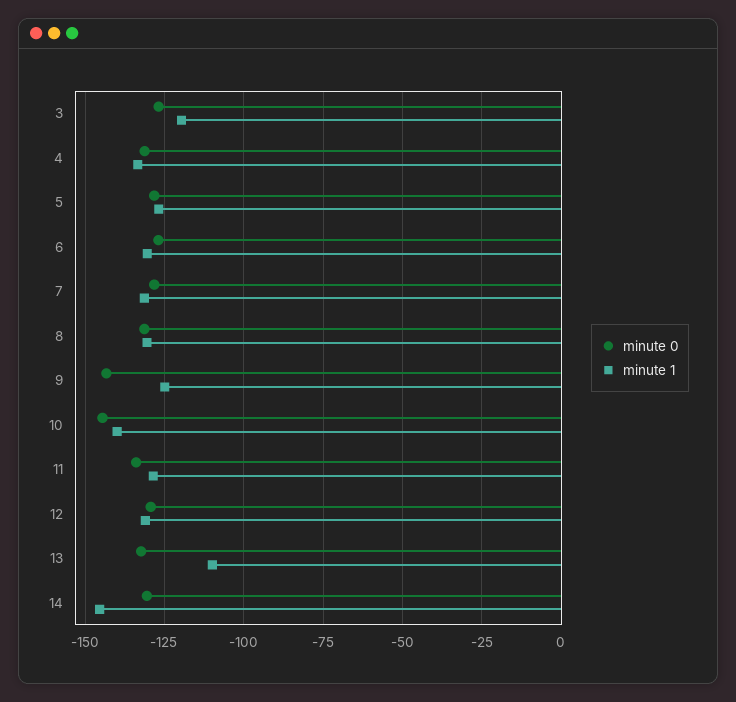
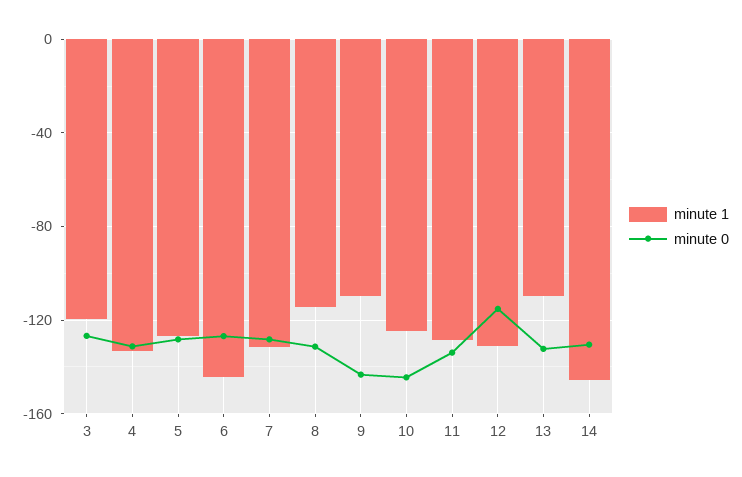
  {
    "minute 0": {
      "3": -127.5,
      "4": -130,
      "5": -127.5,
      "6": -127.5,
      "7": -127.5,
      "8": -132.5,
      "9": -142.5,
      "10": -145,
      "11": -135,
-     "12": -130,
+     "12": -115,
      "13": -132.5,
      "14": -130
    },
    "minute 1": {
      "3": -120,
      "4": -132.5,
      "5": -127.5,
-     "6": -130,
+     "6": -145,
      "7": -132.5,
-     "8": -130,
+     "8": -115,
-     "9": -125,
+     "9": -110,
-     "10": -140,
+     "10": -125,
      "11": -127.5,
      "12": -130,
      "13": -110,
      "14": -145
    }
  }

